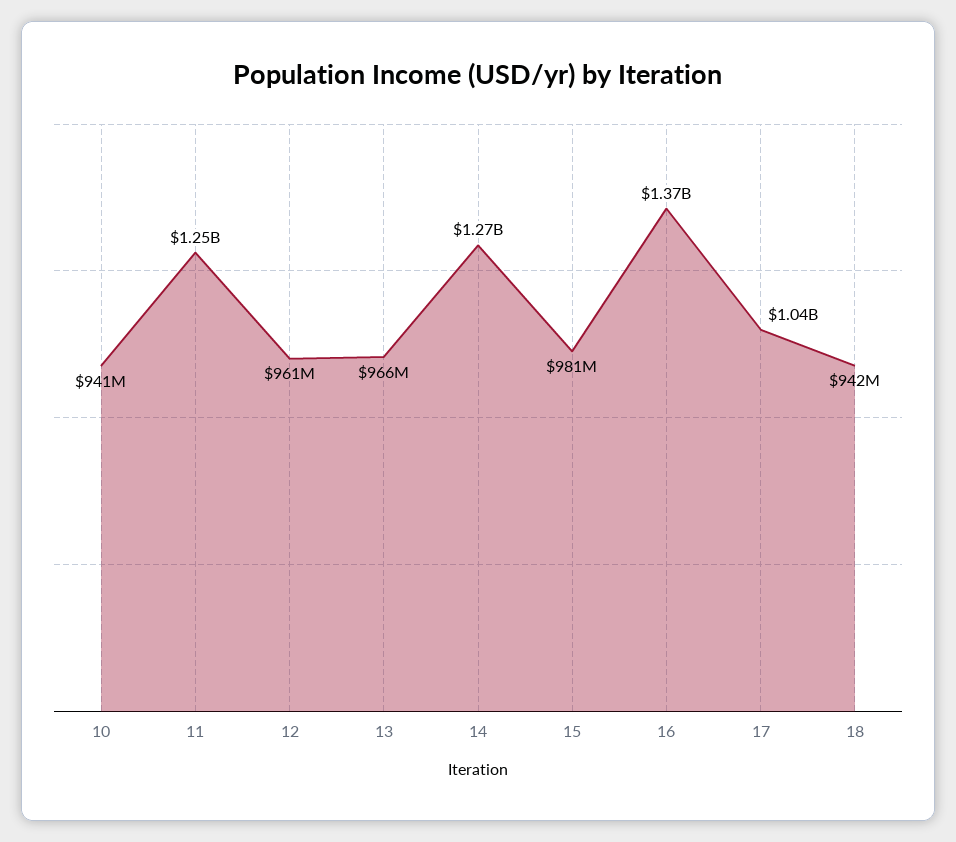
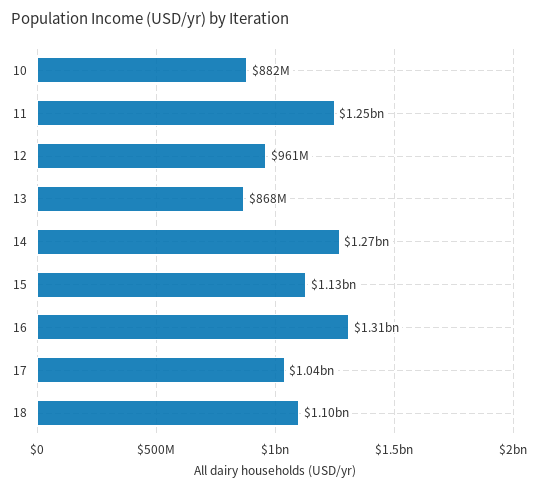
  {
-   "10": 941000000,
+   "10": 882000000,
    "11": 1250000000,
    "12": 961000000,
-   "13": 966000000,
+   "13": 868000000,
    "14": 1270000000,
-   "15": 981000000,
+   "15": 1130000000,
-   "16": 1370000000,
+   "16": 1310000000,
    "17": 1040000000,
-   "18": 942000000
+   "18": 1100000000
  }

